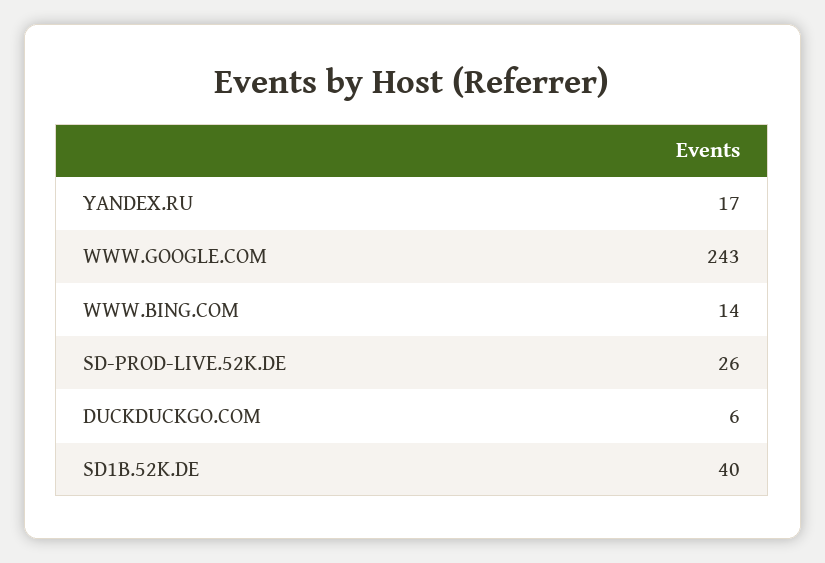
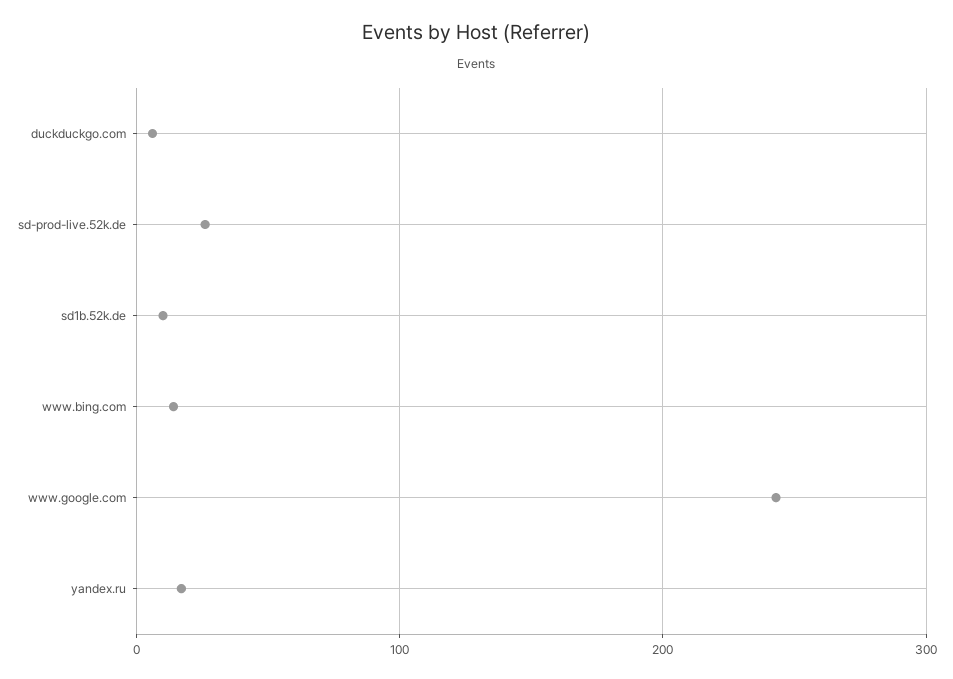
  {
    "YANDEX.RU": 17,
    "WWW.GOOGLE.COM": 243,
    "WWW.BING.COM": 14,
    "SD-PROD-LIVE.52K.DE": 26,
    "DUCKDUCKGO.COM": 6,
-   "SD1B.52K.DE": 40
+   "SD1B.52K.DE": 10
  }

